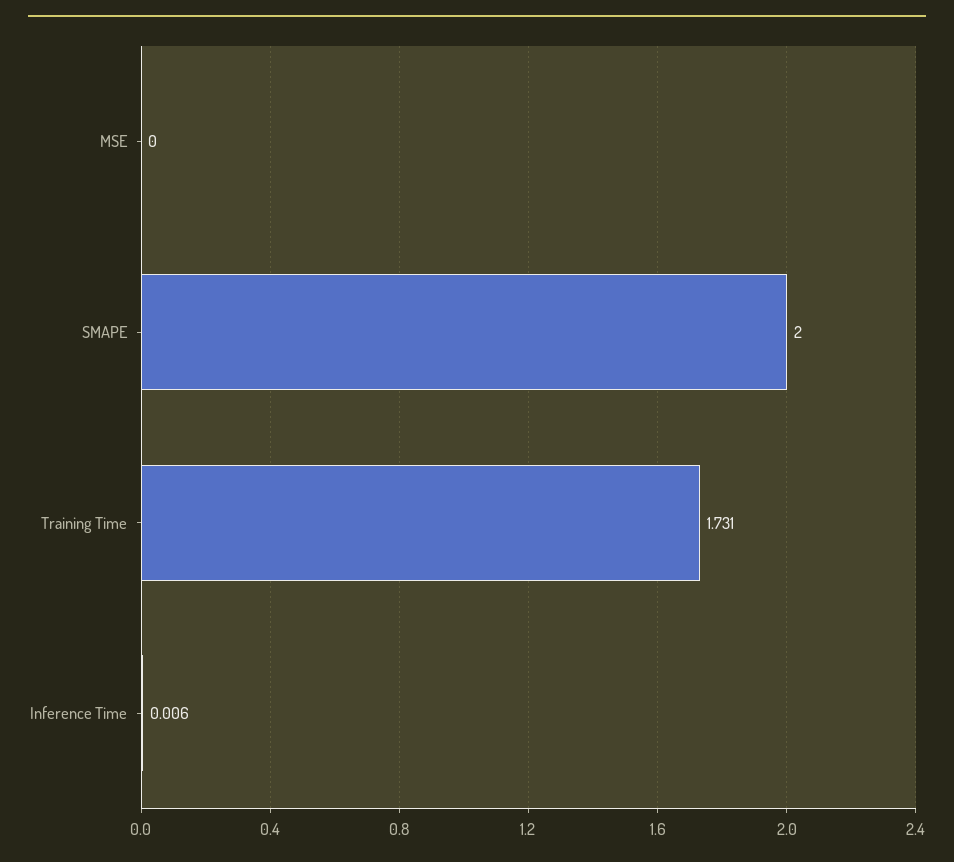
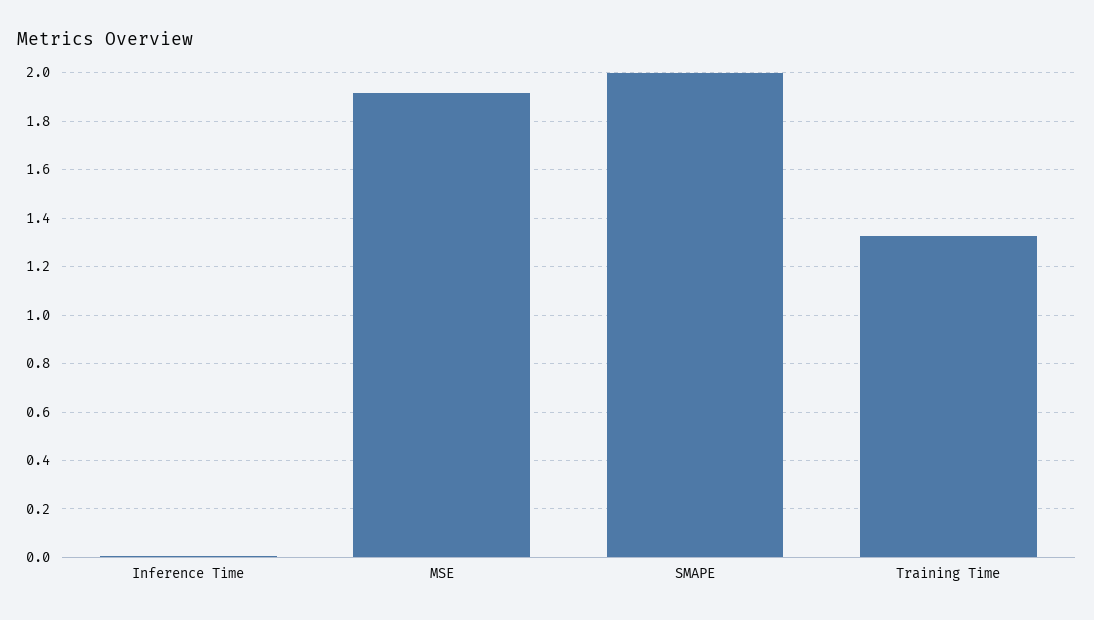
  {
-   "MSE": 0,
+   "MSE": 1.925,
    "SMAPE": 2,
-   "Training Time": 1.731,
+   "Training Time": 1.325,
    "Inference Time": 0.006
  }

